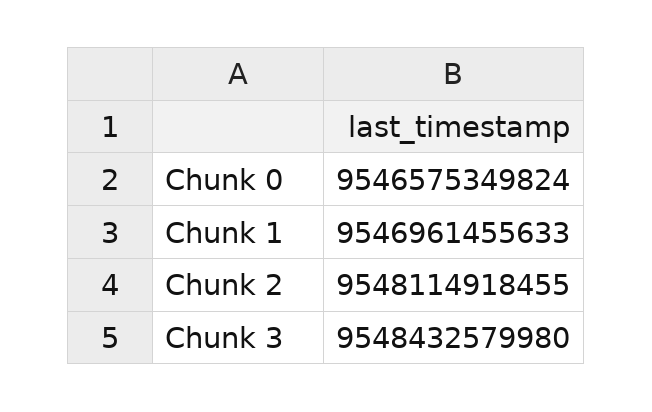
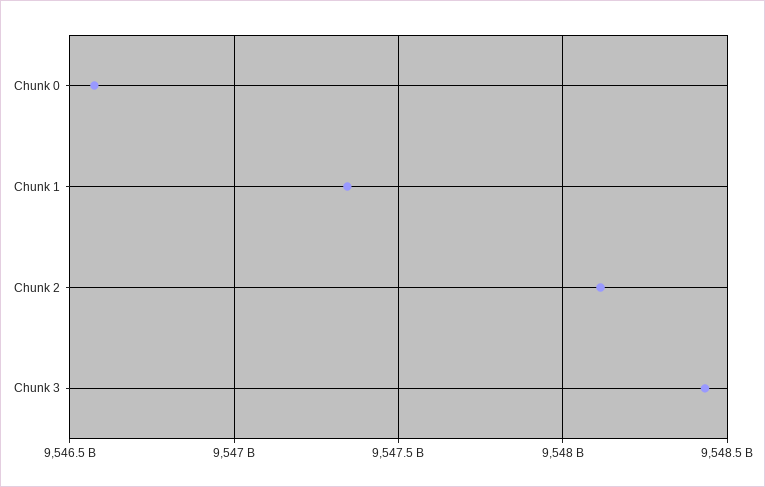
  {
    "Chunk 0": 9546575349824,
-   "Chunk 1": 9546961455633,
+   "Chunk 1": 9547350000000,
    "Chunk 2": 9548114918455,
    "Chunk 3": 9548432579980
  }

